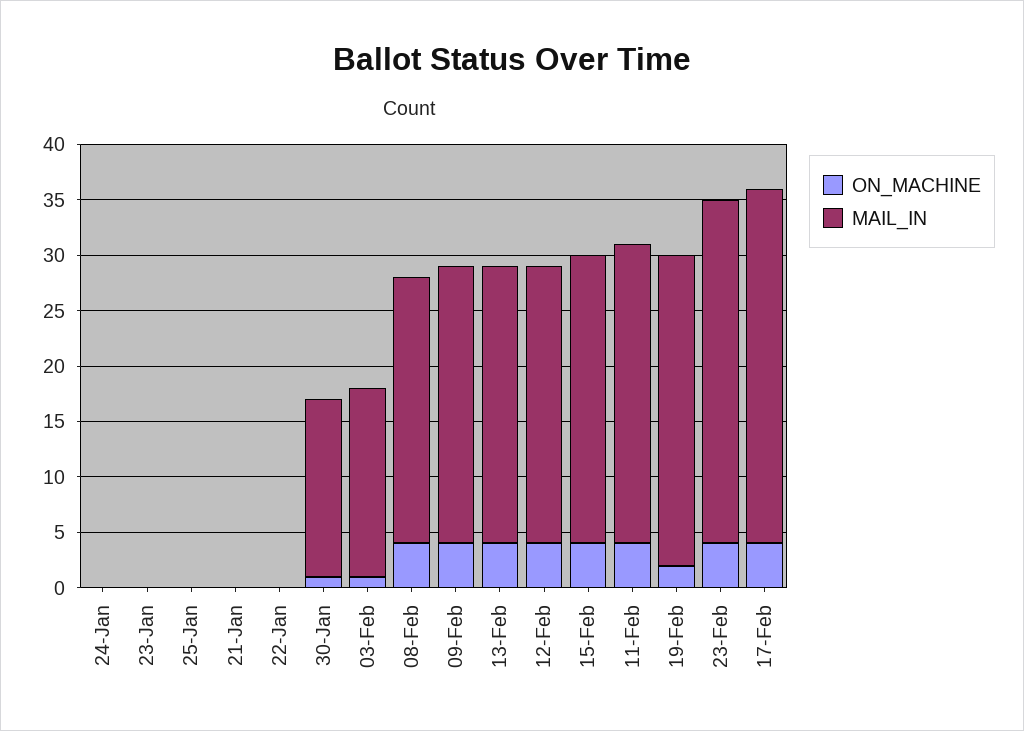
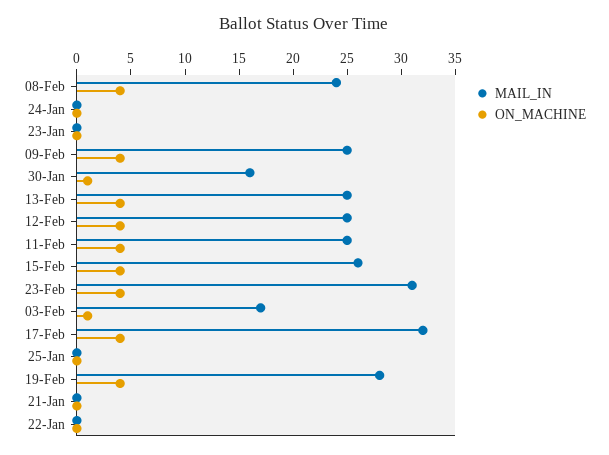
  {
    "ON_MACHINE": {
      "24-Jan": 0,
      "23-Jan": 0,
      "25-Jan": 0,
      "21-Jan": 0,
      "22-Jan": 0,
      "30-Jan": 1,
      "03-Feb": 1,
      "08-Feb": 4,
      "09-Feb": 4,
      "13-Feb": 4,
      "12-Feb": 4,
      "15-Feb": 4,
      "11-Feb": 4,
-     "19-Feb": 2,
+     "19-Feb": 4,
      "23-Feb": 4,
      "17-Feb": 4
    },
    "MAIL_IN": {
      "24-Jan": 0,
      "23-Jan": 0,
      "25-Jan": 0,
      "21-Jan": 0,
      "22-Jan": 0,
      "30-Jan": 16,
      "03-Feb": 17,
      "08-Feb": 24,
      "09-Feb": 25,
      "13-Feb": 25,
      "12-Feb": 25,
      "15-Feb": 26,
-     "11-Feb": 27,
+     "11-Feb": 25,
      "19-Feb": 28,
      "23-Feb": 31,
      "17-Feb": 32
    }
  }

